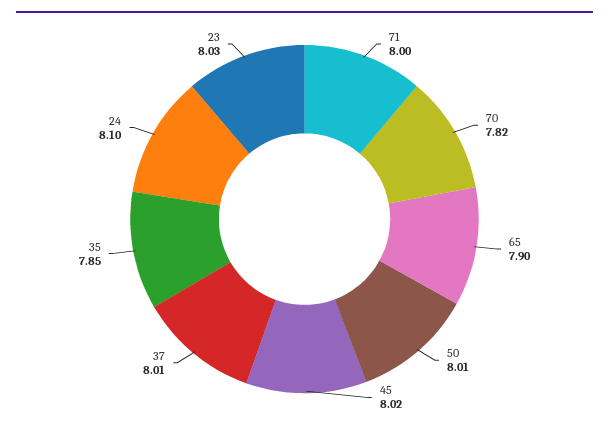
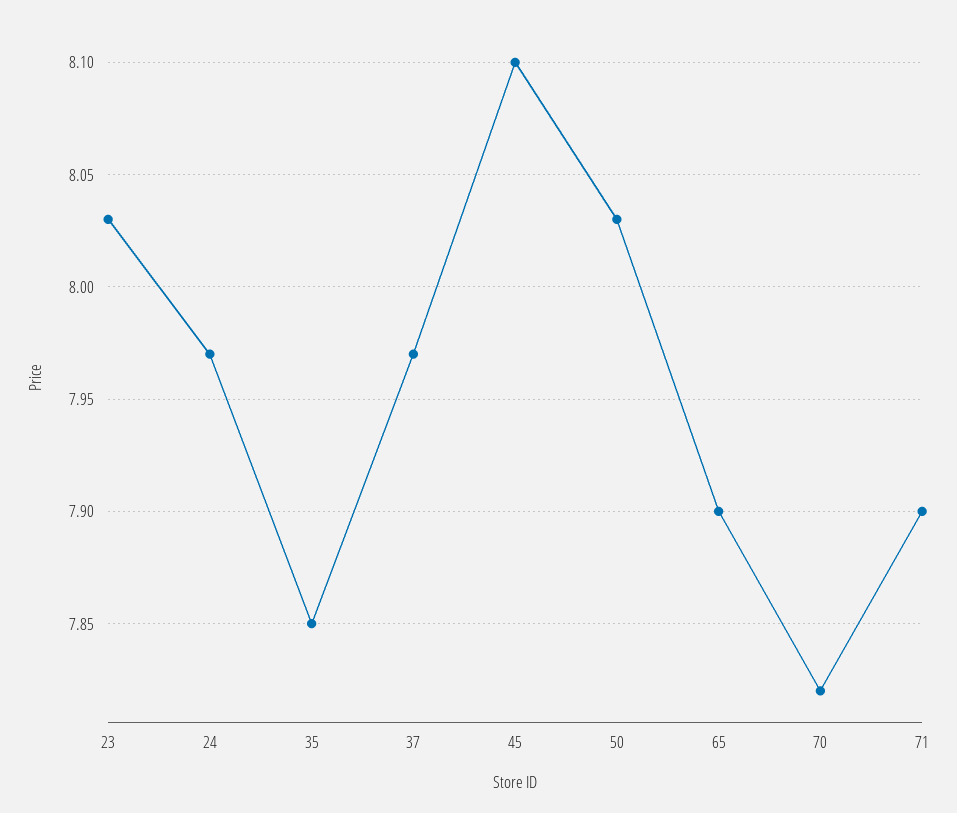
  {
-   "71": 8,
+   "71": 7.9,
    "70": 7.82,
    "65": 7.9,
-   "50": 8.01,
+   "50": 8.03,
-   "45": 8.02,
+   "45": 8.1,
-   "37": 8.01,
+   "37": 7.97,
    "35": 7.85,
-   "24": 8.1,
+   "24": 7.97,
    "23": 8.03
  }

